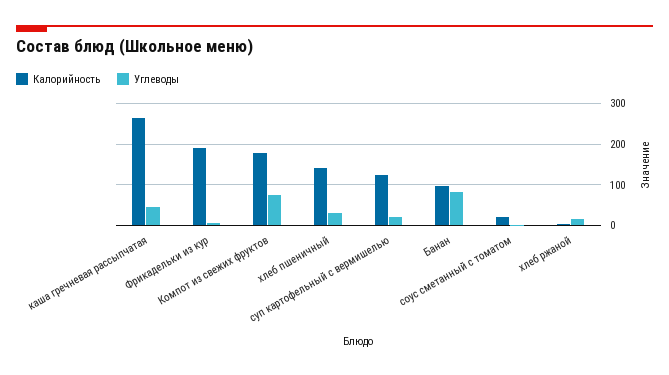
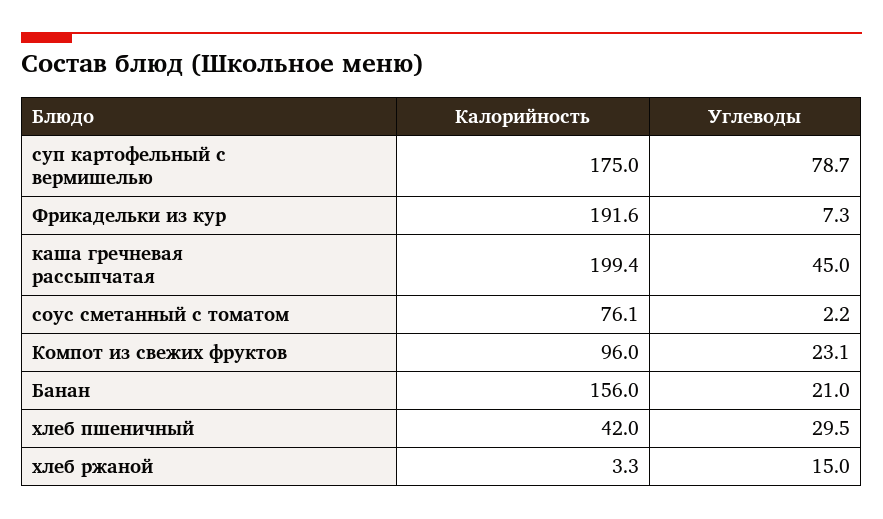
  {
    "Калорийность": {
-     "каша гречневая рассыпчатая": 260,
+     "каша гречневая рассыпчатая": 199.4,
      "Фрикадельки из кур": 191.6,
-     "Компот из свежих фруктов": 180,
+     "Компот из свежих фруктов": 96,
-     "хлеб пшеничный": 140,
+     "хлеб пшеничный": 42,
-     "суп картофельный с вермишелью": 120,
+     "суп картофельный с вермишелью": 175,
-     "Банан": 100,
+     "Банан": 156,
-     "соус сметанный с томатом": 20,
+     "соус сметанный с томатом": 76.1,
      "хлеб ржаной": 3.3
    },
    "Углеводы": {
      "каша гречневая рассыпчатая": 45,
      "Фрикадельки из кур": 7.3,
-     "Компот из свежих фруктов": 80,
+     "Компот из свежих фруктов": 23.1,
      "хлеб пшеничный": 29.5,
-     "суп картофельный с вермишелью": 20,
+     "суп картофельный с вермишелью": 78.7,
-     "Банан": 80,
+     "Банан": 21,
      "соус сметанный с томатом": 2.2,
      "хлеб ржаной": 15
    }
  }

